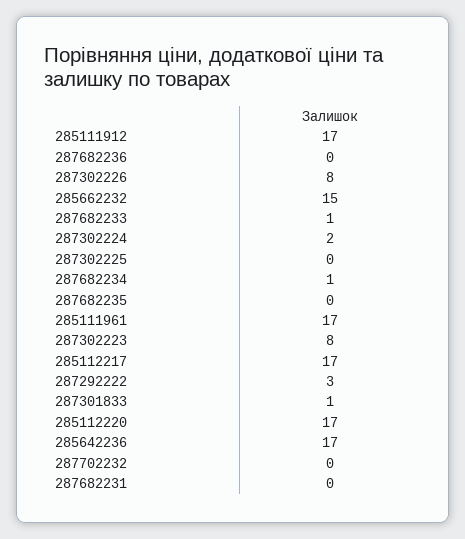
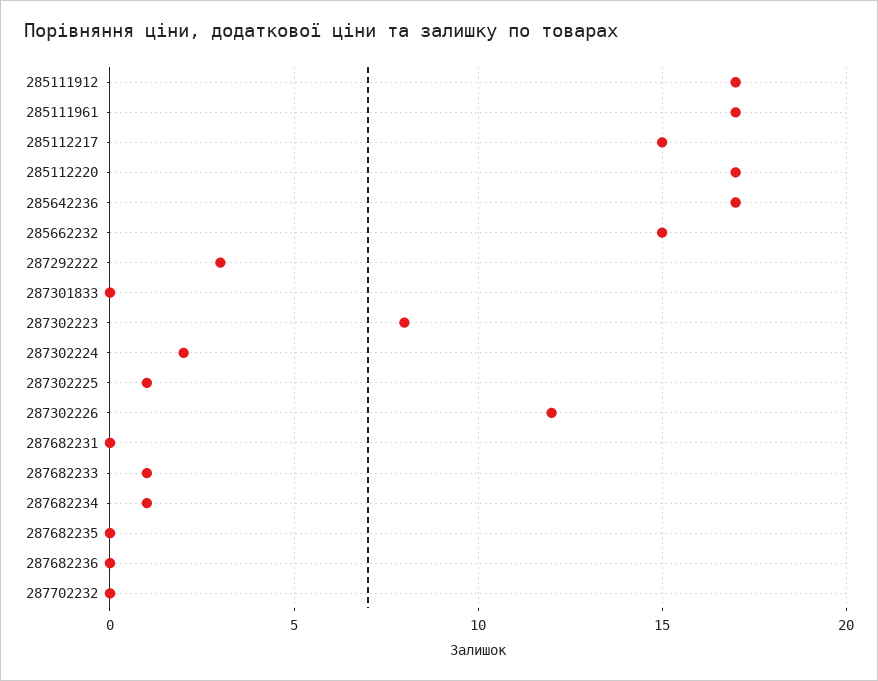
  {
    "285111912": 17,
    "287682236": 0,
-   "287302226": 8,
+   "287302226": 12,
    "285662232": 15,
    "287682233": 1,
    "287302224": 2,
-   "287302225": 0,
+   "287302225": 1,
    "287682234": 1,
    "287682235": 0,
    "285111961": 17,
    "287302223": 8,
-   "285112217": 17,
+   "285112217": 15,
    "287292222": 3,
-   "287301833": 1,
+   "287301833": 0,
    "285112220": 17,
    "285642236": 17,
    "287702232": 0,
    "287682231": 0
  }

